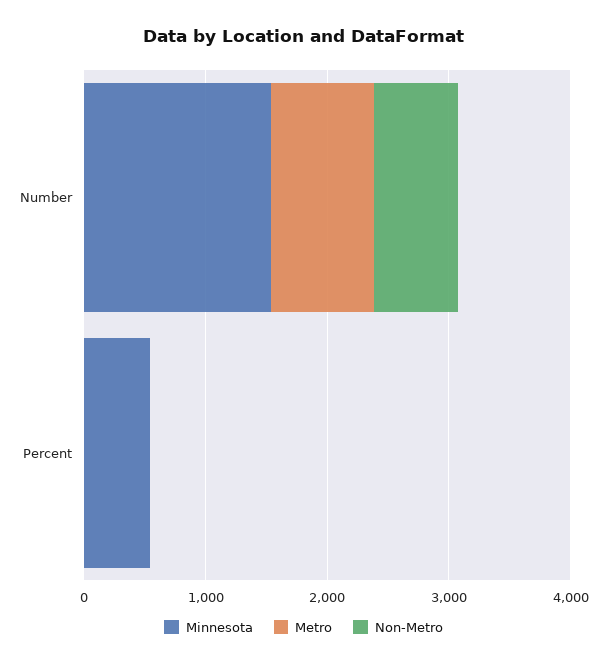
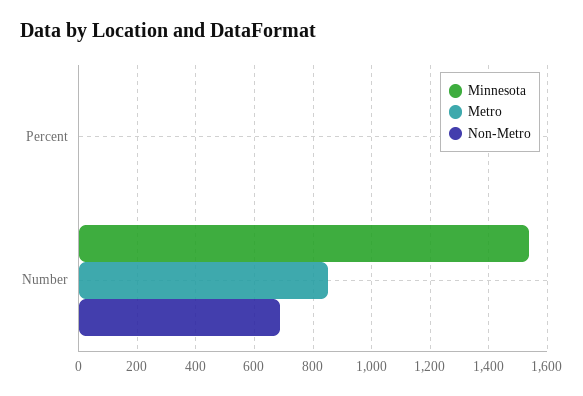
  {
    "Minnesota": {
      "Number": 1550,
-     "Percent": 600
+     "Percent": 0
    },
    "Metro": {
      "Number": 850,
      "Percent": 0
    },
    "Non-Metro": {
      "Number": 700,
      "Percent": 0
    }
  }

